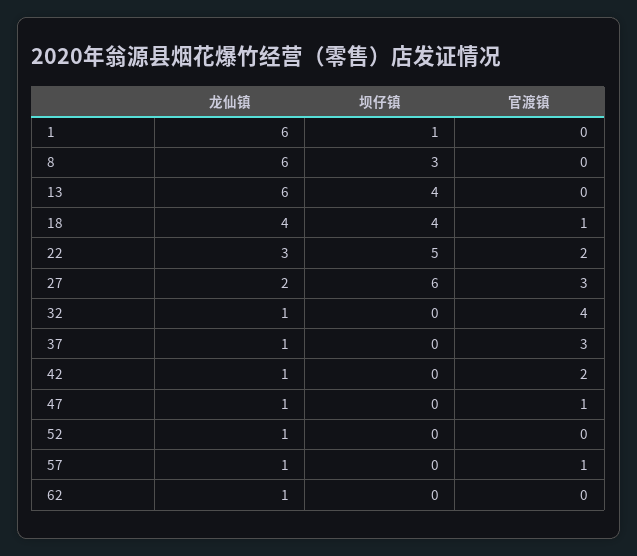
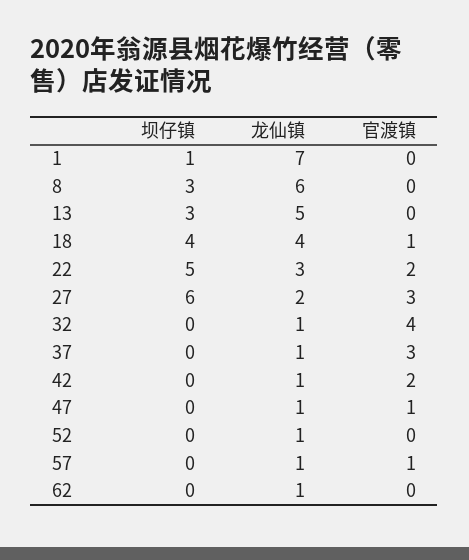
  {
    "龙仙镇": {
-     "1": 6,
+     "1": 7,
      "8": 6,
-     "13": 6,
+     "13": 5,
      "18": 4,
      "22": 3,
      "27": 2,
      "32": 1,
      "37": 1,
      "42": 1,
      "47": 1,
      "52": 1,
      "57": 1,
      "62": 1
    },
    "坝仔镇": {
      "1": 1,
      "8": 3,
-     "13": 4,
+     "13": 3,
      "18": 4,
      "22": 5,
      "27": 6,
      "32": 0,
      "37": 0,
      "42": 0,
      "47": 0,
      "52": 0,
      "57": 0,
      "62": 0
    },
    "官渡镇": {
      "1": 0,
      "8": 0,
      "13": 0,
      "18": 1,
      "22": 2,
      "27": 3,
      "32": 4,
      "37": 3,
      "42": 2,
      "47": 1,
      "52": 0,
      "57": 1,
      "62": 0
    }
  }

